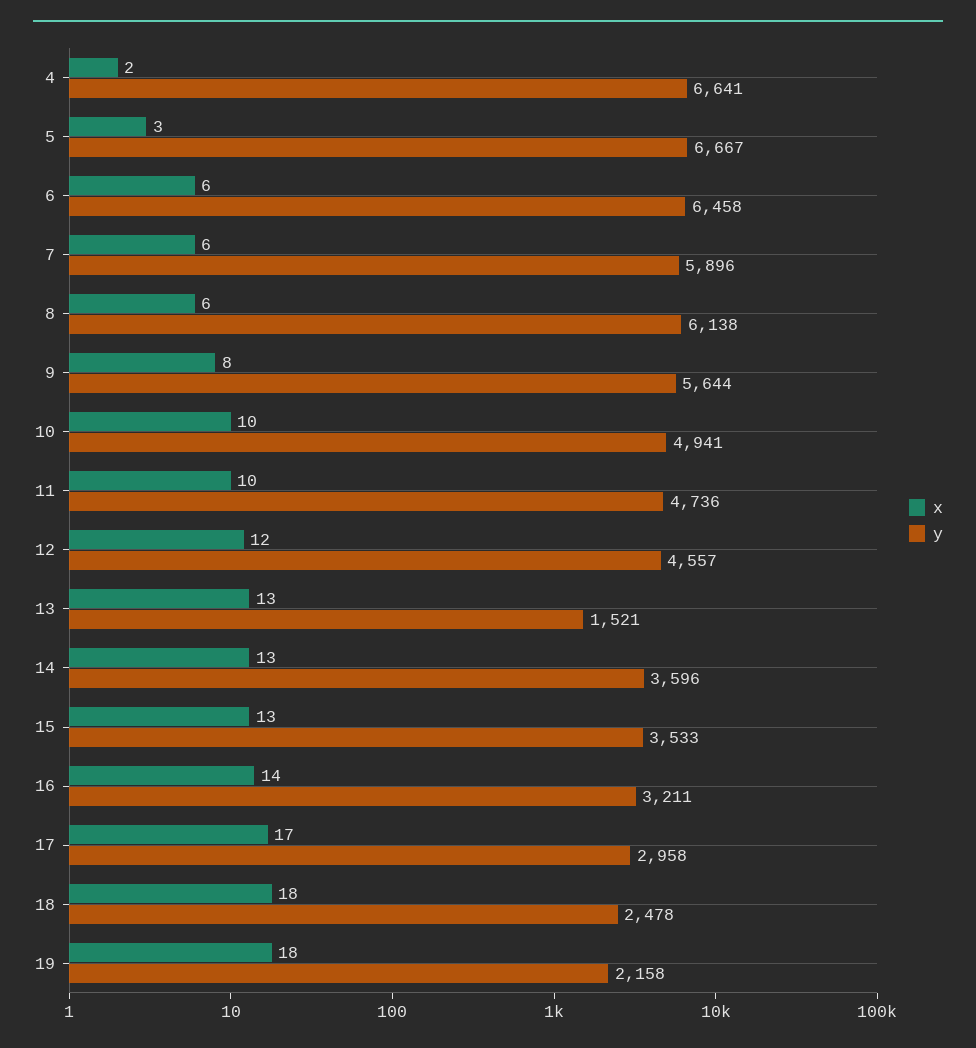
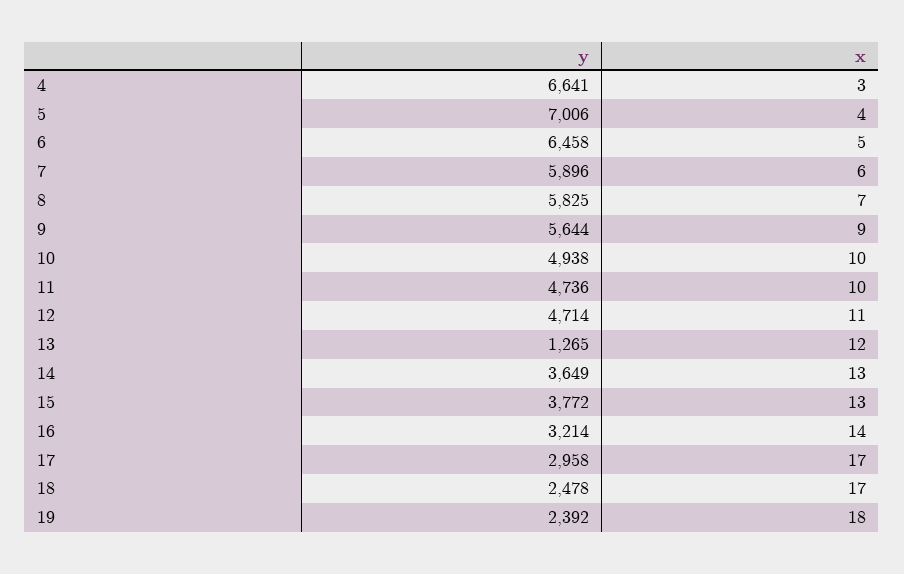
  {
    "x": {
-     "4": 2,
+     "4": 3,
-     "5": 3,
+     "5": 4,
-     "6": 6,
+     "6": 5,
      "7": 6,
-     "8": 6,
+     "8": 7,
-     "9": 8,
+     "9": 9,
      "10": 10,
      "11": 10,
-     "12": 12,
+     "12": 11,
-     "13": 13,
+     "13": 12,
      "14": 13,
      "15": 13,
      "16": 14,
      "17": 17,
-     "18": 18,
+     "18": 17,
      "19": 18
    },
    "y": {
      "4": 6641,
-     "5": 6667,
+     "5": 7006,
      "6": 6458,
      "7": 5896,
-     "8": 6138,
+     "8": 5825,
      "9": 5644,
-     "10": 4941,
+     "10": 4938,
      "11": 4736,
-     "12": 4557,
+     "12": 4714,
-     "13": 1521,
+     "13": 1265,
-     "14": 3596,
+     "14": 3649,
-     "15": 3533,
+     "15": 3772,
-     "16": 3211,
+     "16": 3214,
      "17": 2958,
      "18": 2478,
-     "19": 2158
+     "19": 2392
    }
  }

